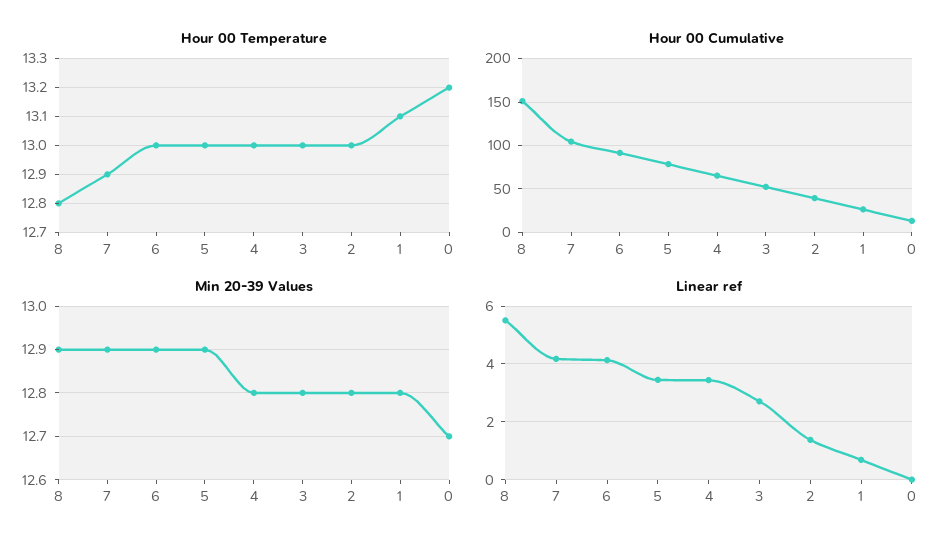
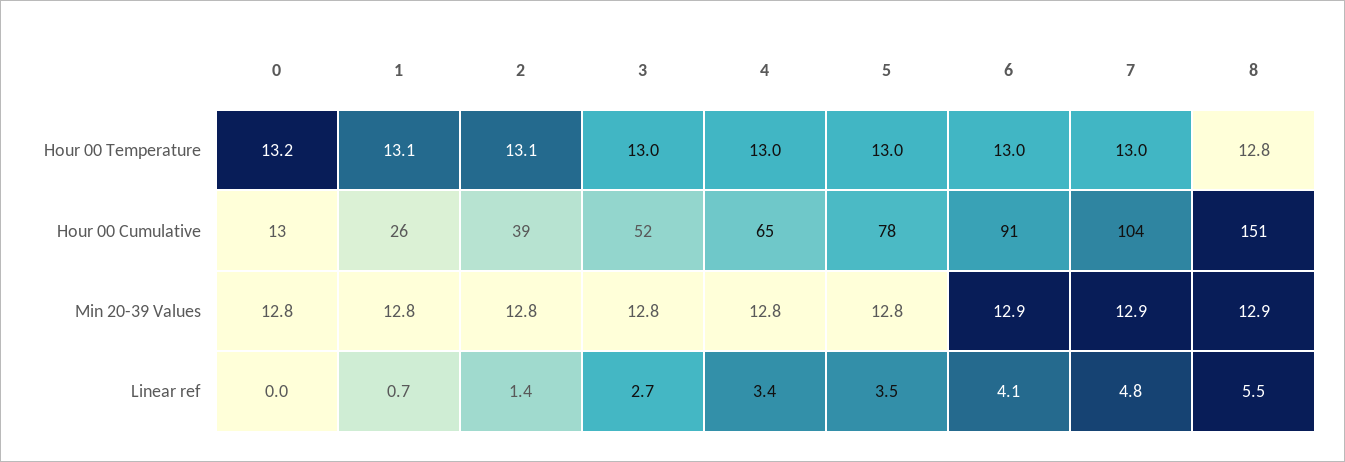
  {
    "Hour 00 Temperature": {
      "8": 12.8,
-     "7": 12.9,
+     "7": 13,
      "6": 13,
      "5": 13,
      "4": 13,
      "3": 13,
-     "2": 13,
+     "2": 13.1,
      "1": 13.1,
      "0": 13.2
    },
    "Hour 00 Cumulative": {
      "8": 151,
      "7": 104,
      "6": 91,
      "5": 78,
      "4": 65,
      "3": 52,
      "2": 39,
      "1": 26,
      "0": 13
    },
    "Min 20-39 Values": {
      "8": 12.9,
      "7": 12.9,
      "6": 12.9,
-     "5": 12.9,
+     "5": 12.8,
      "4": 12.8,
      "3": 12.8,
      "2": 12.8,
      "1": 12.8,
-     "0": 12.7
+     "0": 12.8
    },
    "Linear ref": {
      "8": 5.5,
-     "7": 4.25,
+     "7": 4.8,
      "6": 4.1,
      "5": 3.5,
      "4": 3.4,
      "3": 2.7,
      "2": 1.4,
      "1": 0.7,
      "0": 0
    }
  }

